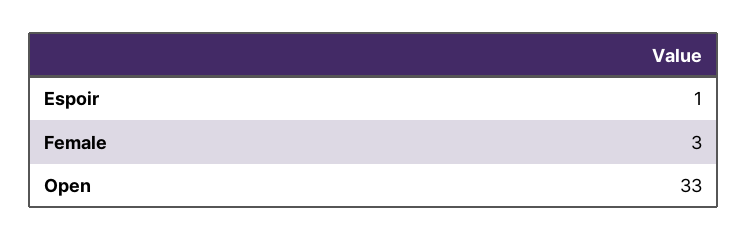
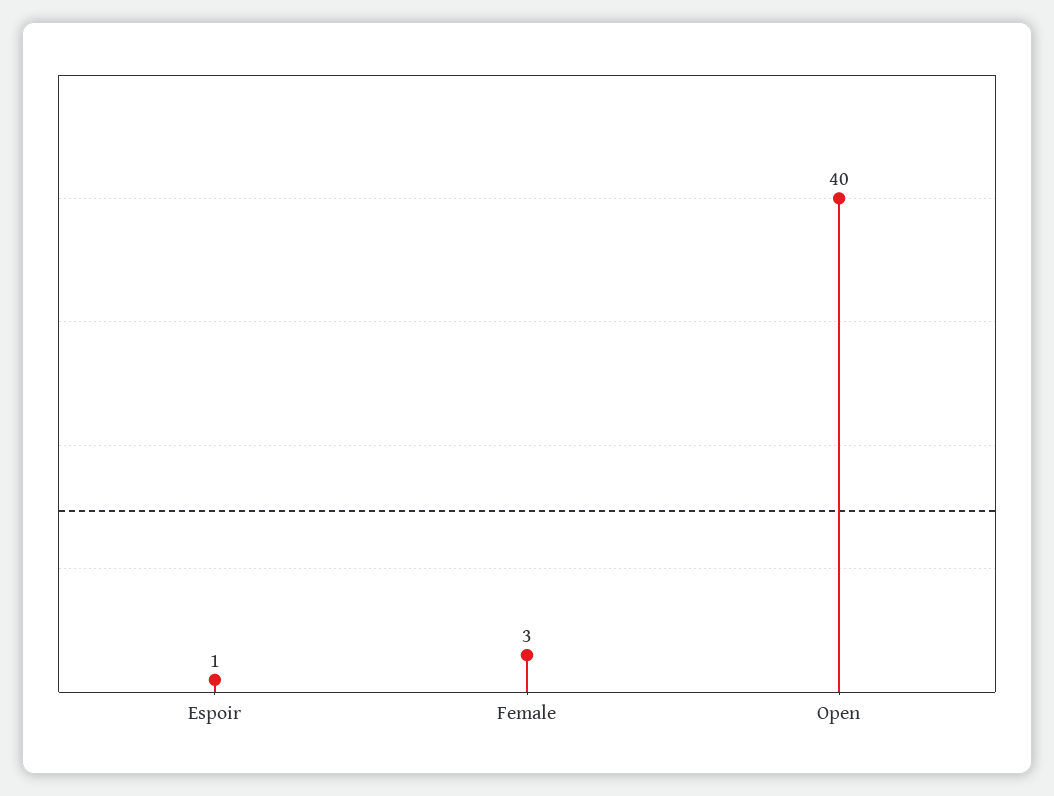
  {
    "Espoir": 1,
    "Female": 3,
-   "Open": 33
+   "Open": 40
  }

